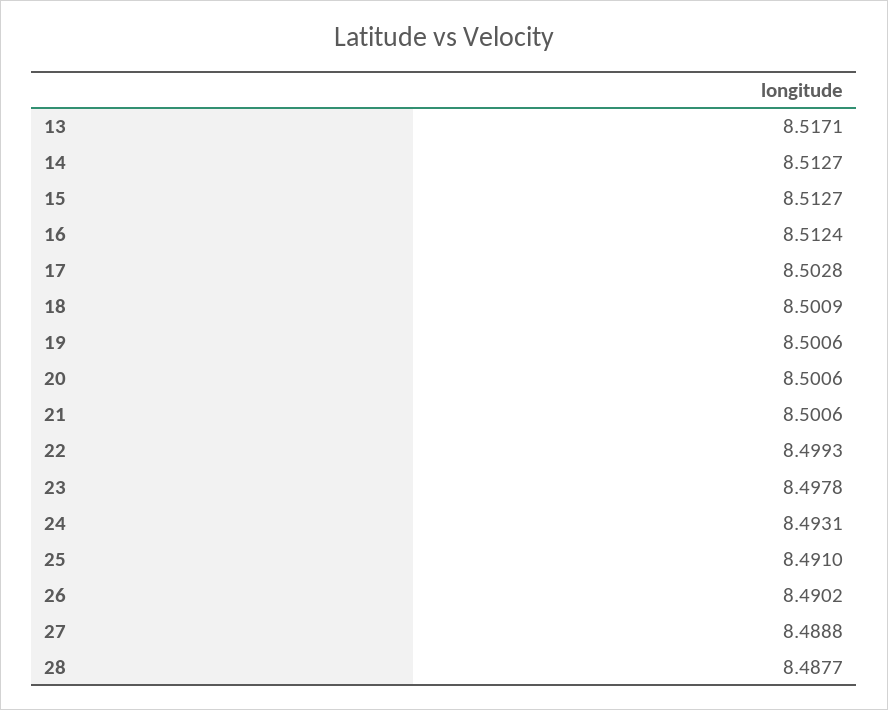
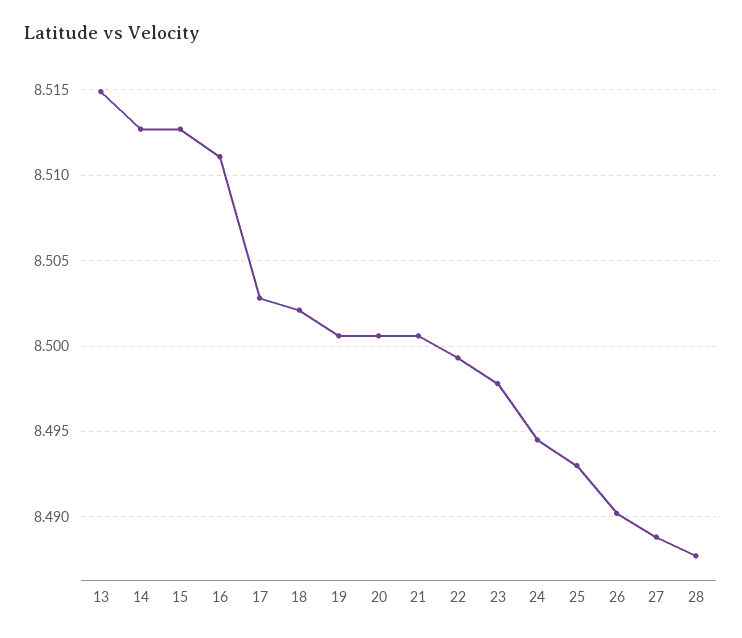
  {
-   "13": 8.5171,
+   "13": 8.515,
    "14": 8.5127,
    "15": 8.5127,
-   "16": 8.5124,
+   "16": 8.511,
    "17": 8.5028,
-   "18": 8.5009,
+   "18": 8.502,
    "19": 8.5006,
    "20": 8.5006,
    "21": 8.5006,
    "22": 8.4993,
    "23": 8.4978,
-   "24": 8.4931,
+   "24": 8.4945,
-   "25": 8.491,
+   "25": 8.493,
    "26": 8.4902,
    "27": 8.4888,
    "28": 8.4877
  }

